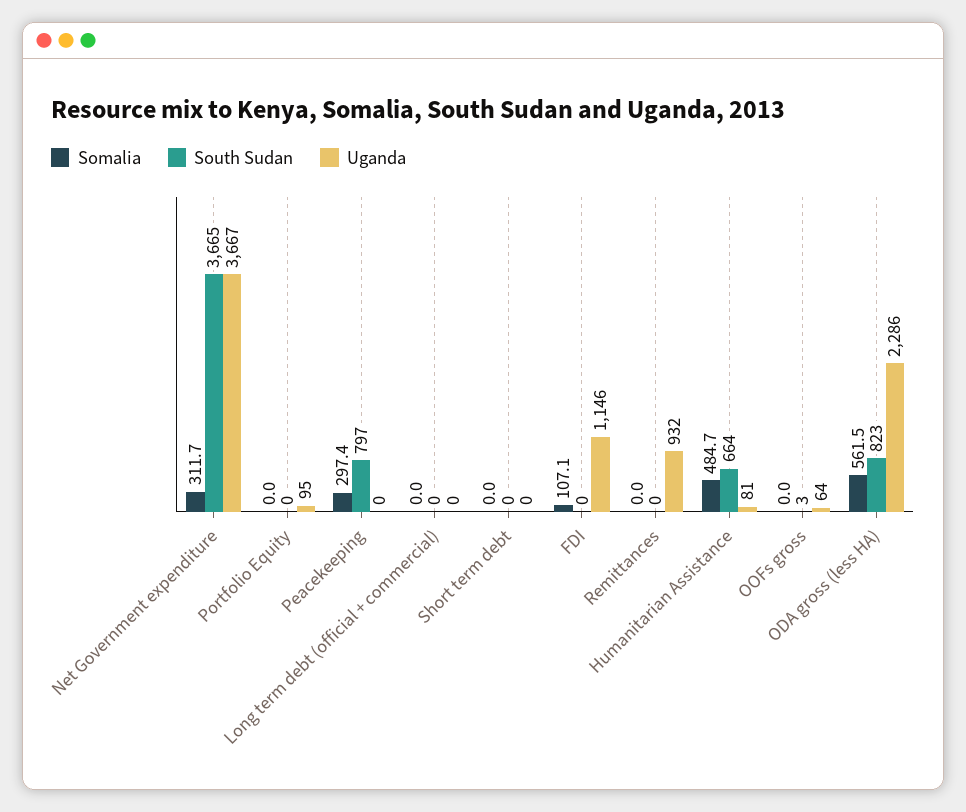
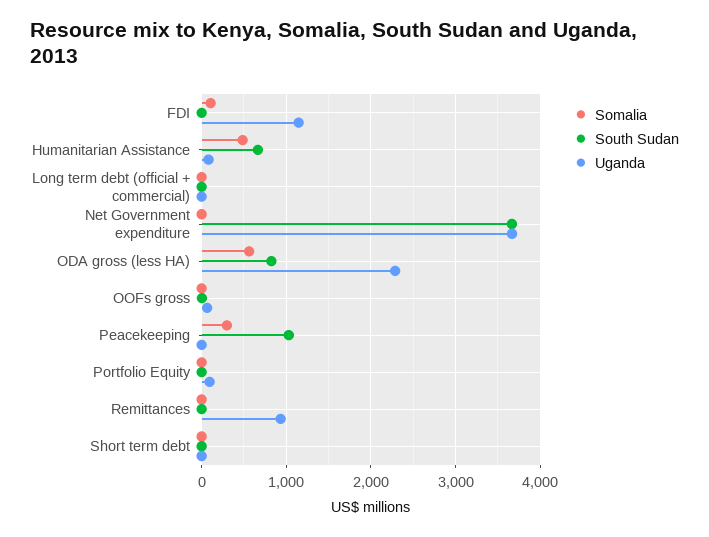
  {
    "Somalia": {
-     "Net Government expenditure": 311.7,
+     "Net Government expenditure": 0,
      "Portfolio Equity": 0,
      "Peacekeeping": 297.4,
      "Long term debt (official + commercial)": 0,
      "Short term debt": 0,
      "FDI": 107.1,
      "Remittances": 0,
      "Humanitarian Assistance": 484.7,
      "OOFs gross": 0,
      "ODA gross (less HA)": 561.5
    },
    "South Sudan": {
      "Net Government expenditure": 3665,
      "Portfolio Equity": 0,
-     "Peacekeeping": 797,
+     "Peacekeeping": 1000,
      "Long term debt (official + commercial)": 0,
      "Short term debt": 0,
      "FDI": 0,
      "Remittances": 0,
      "Humanitarian Assistance": 664,
      "OOFs gross": 3,
      "ODA gross (less HA)": 823
    },
    "Uganda": {
      "Net Government expenditure": 3667,
      "Portfolio Equity": 95,
      "Peacekeeping": 0,
      "Long term debt (official + commercial)": 0,
      "Short term debt": 0,
      "FDI": 1146,
      "Remittances": 932,
      "Humanitarian Assistance": 81,
      "OOFs gross": 64,
      "ODA gross (less HA)": 2286
    }
  }

